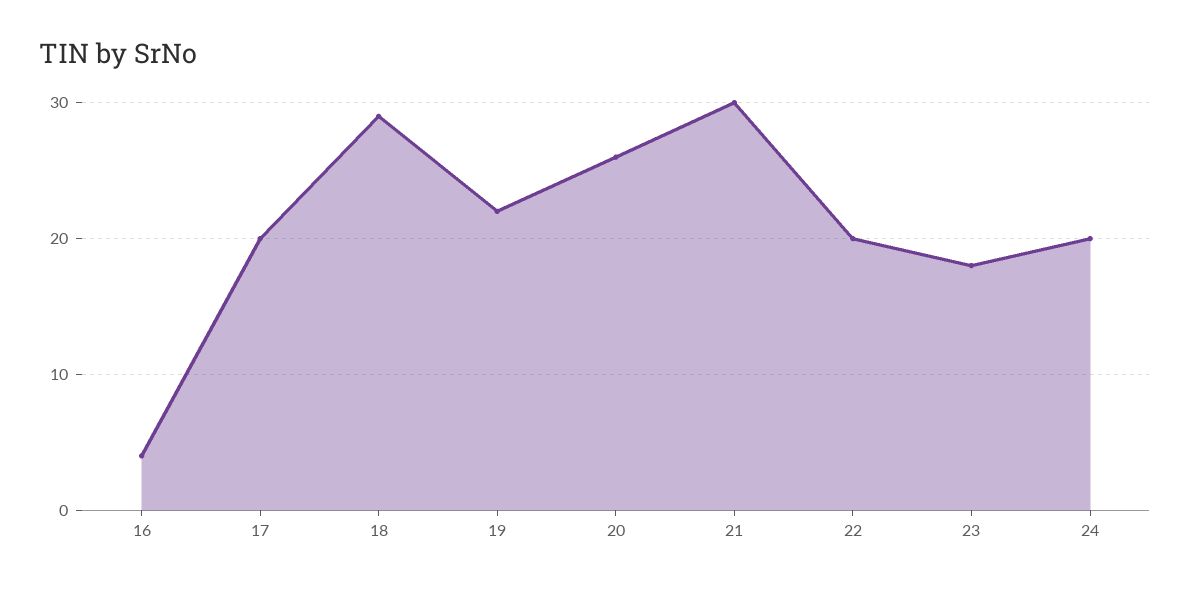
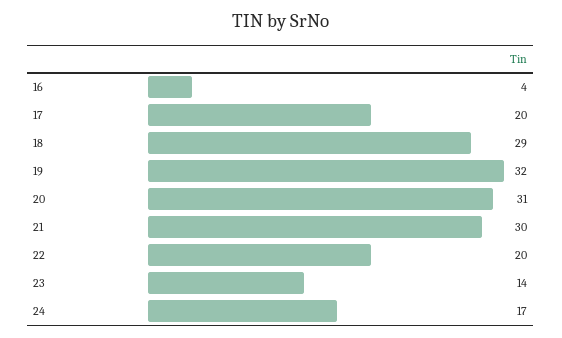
  {
    "16": 4,
    "17": 20,
    "18": 29,
-   "19": 22,
+   "19": 32,
-   "20": 26,
+   "20": 31,
    "21": 30,
    "22": 20,
-   "23": 18,
+   "23": 14,
-   "24": 20
+   "24": 17
  }

